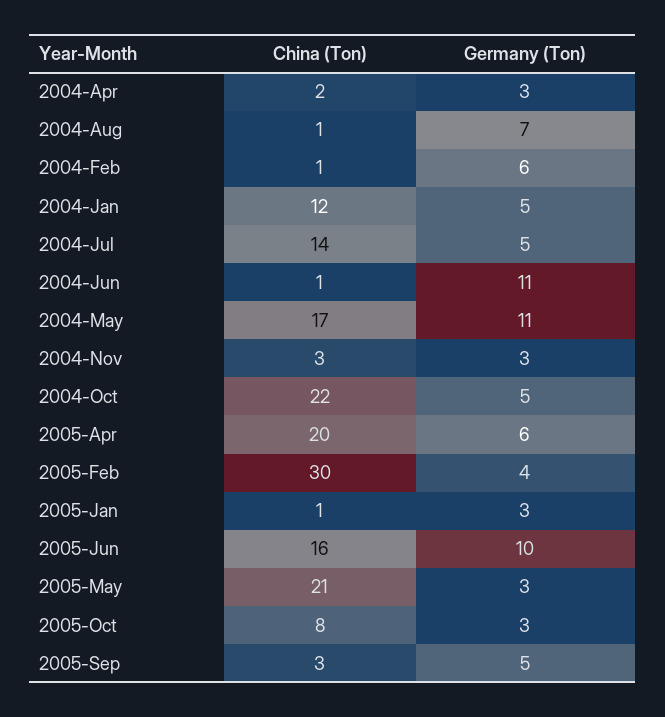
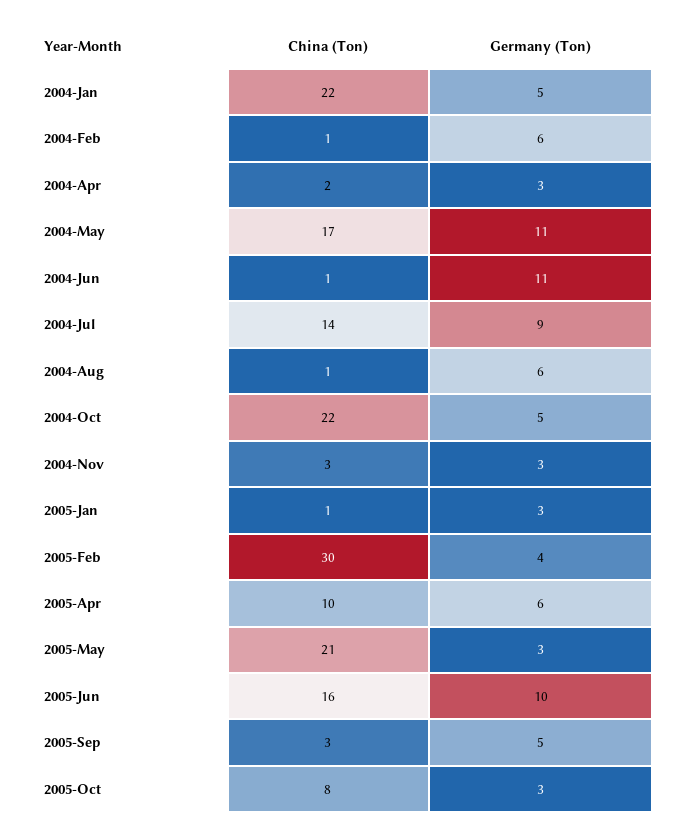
  {
    "China (Ton)": {
      "2004-Apr": 2,
      "2004-Aug": 1,
      "2004-Feb": 1,
-     "2004-Jan": 12,
+     "2004-Jan": 22,
      "2004-Jul": 14,
      "2004-Jun": 1,
      "2004-May": 17,
      "2004-Nov": 3,
      "2004-Oct": 22,
-     "2005-Apr": 20,
+     "2005-Apr": 10,
      "2005-Feb": 30,
      "2005-Jan": 1,
      "2005-Jun": 16,
      "2005-May": 21,
      "2005-Oct": 8,
      "2005-Sep": 3
    },
    "Germany (Ton)": {
      "2004-Apr": 3,
-     "2004-Aug": 7,
+     "2004-Aug": 6,
      "2004-Feb": 6,
      "2004-Jan": 5,
-     "2004-Jul": 5,
+     "2004-Jul": 9,
      "2004-Jun": 11,
      "2004-May": 11,
      "2004-Nov": 3,
      "2004-Oct": 5,
      "2005-Apr": 6,
      "2005-Feb": 4,
      "2005-Jan": 3,
      "2005-Jun": 10,
      "2005-May": 3,
      "2005-Oct": 3,
      "2005-Sep": 5
    }
  }

